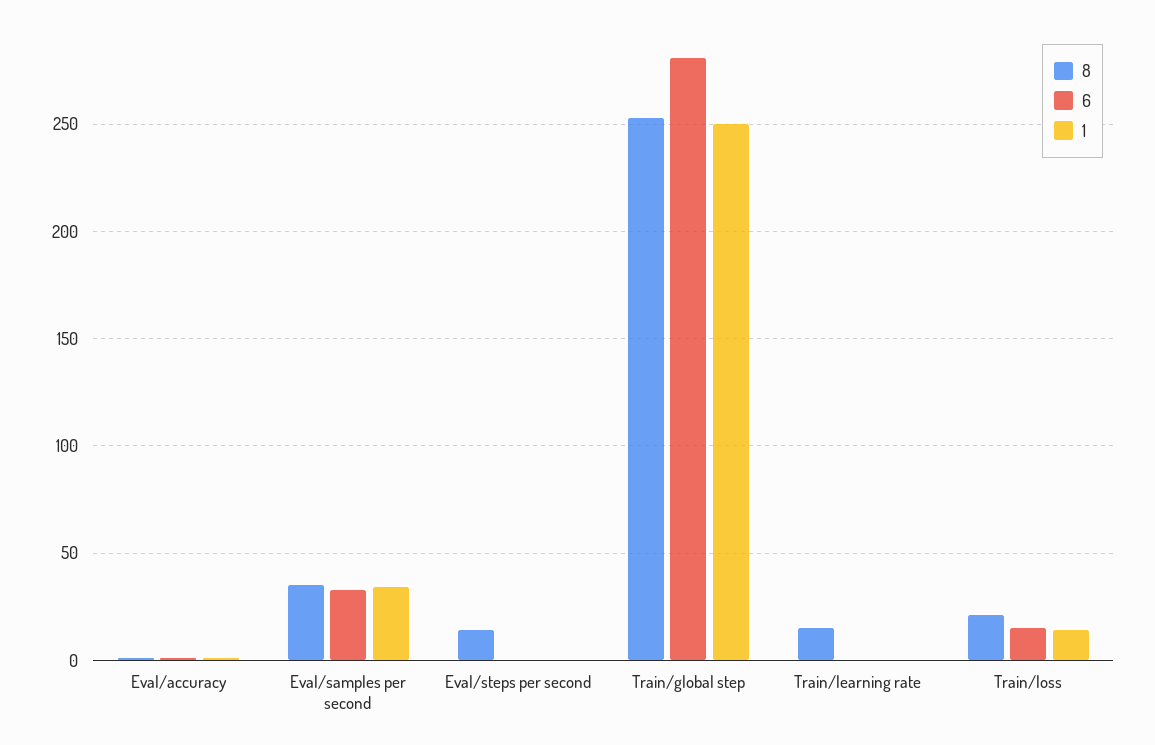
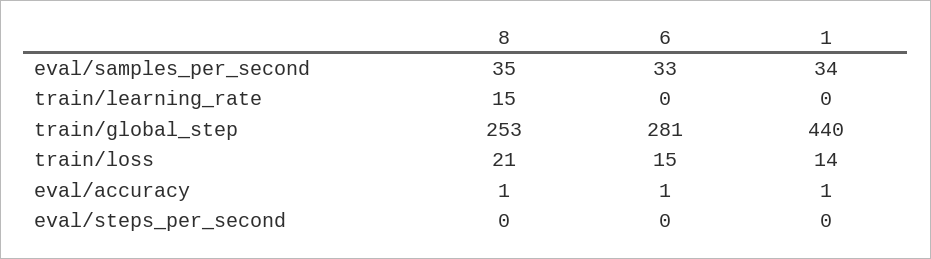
  {
    "8": {
      "Eval/accuracy": 1,
      "Eval/samples per second": 35,
-     "Eval/steps per second": 15,
+     "Eval/steps per second": 0,
      "Train/global step": 253,
      "Train/learning rate": 15,
      "Train/loss": 21
    },
    "6": {
      "Eval/accuracy": 1,
      "Eval/samples per second": 33,
      "Eval/steps per second": 0,
      "Train/global step": 281,
      "Train/learning rate": 0,
      "Train/loss": 15
    },
    "1": {
      "Eval/accuracy": 1,
      "Eval/samples per second": 34,
      "Eval/steps per second": 0,
-     "Train/global step": 250,
+     "Train/global step": 440,
      "Train/learning rate": 0,
      "Train/loss": 14
    }
  }

